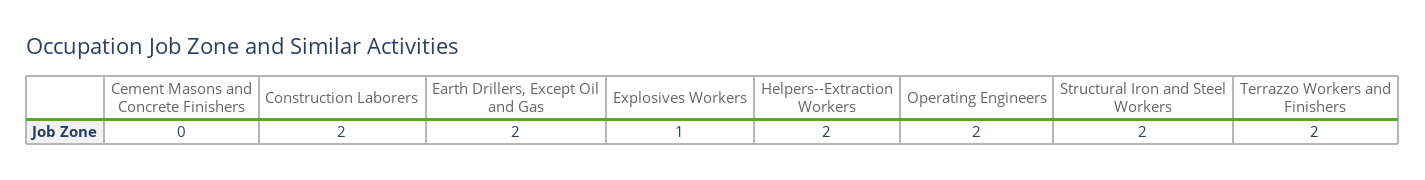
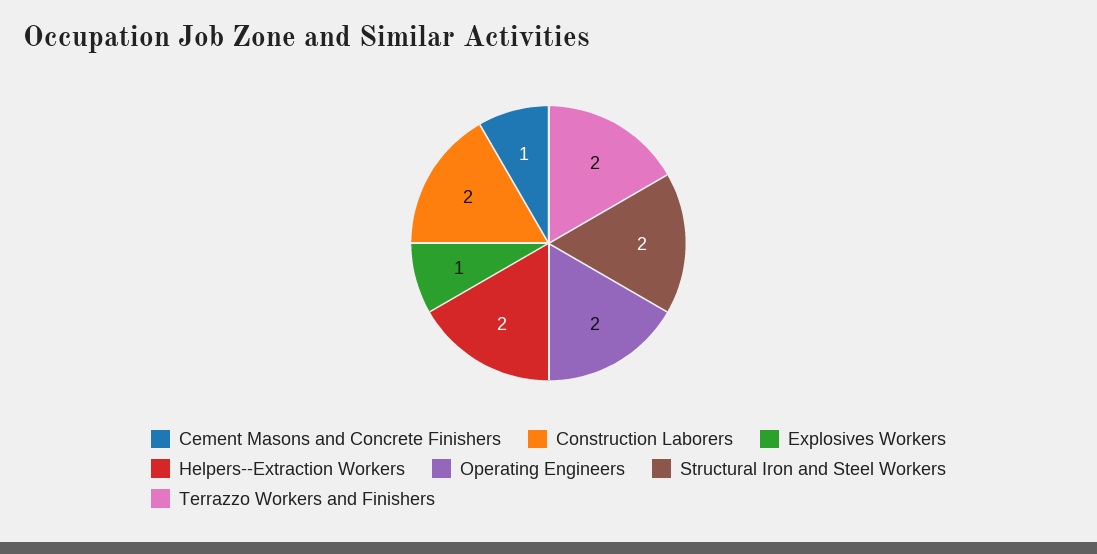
  {
-   "Cement Masons and Concrete Finishers": 0,
+   "Cement Masons and Concrete Finishers": 1,
    "Construction Laborers": 2,
-   "Earth Drillers, Except Oil and Gas": 2,
    "Explosives Workers": 1,
    "Helpers--Extraction Workers": 2,
    "Operating Engineers": 2,
    "Structural Iron and Steel Workers": 2,
    "Terrazzo Workers and Finishers": 2
  }

